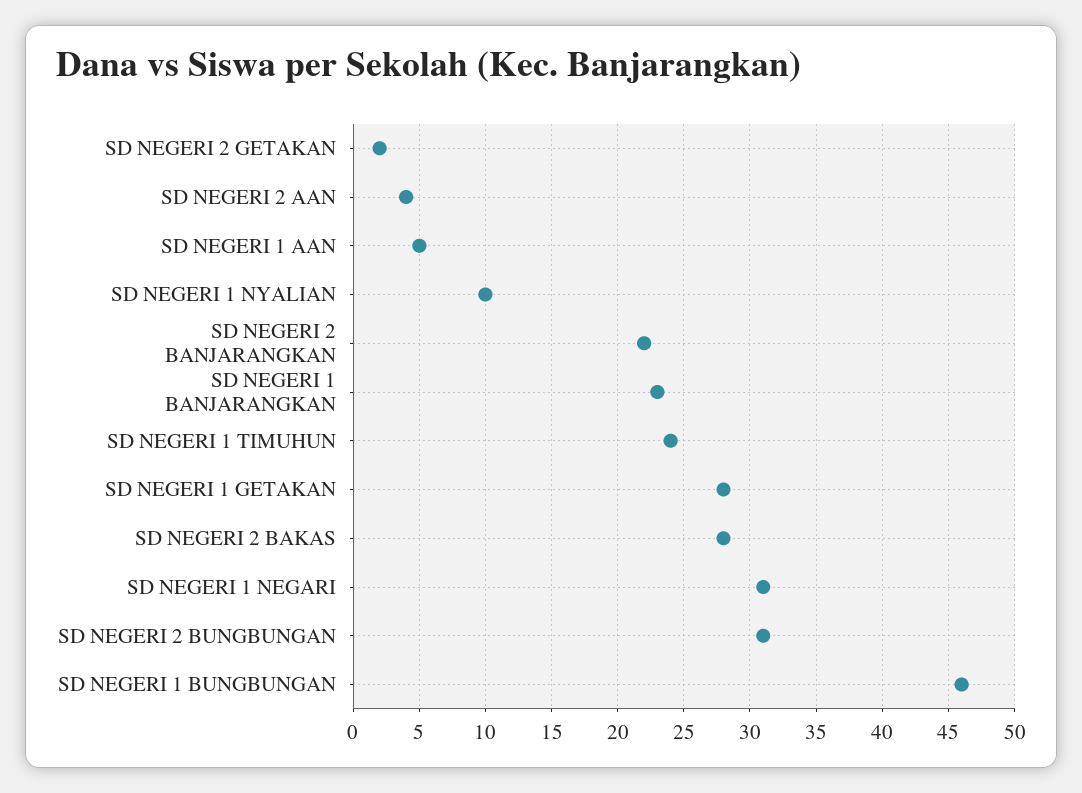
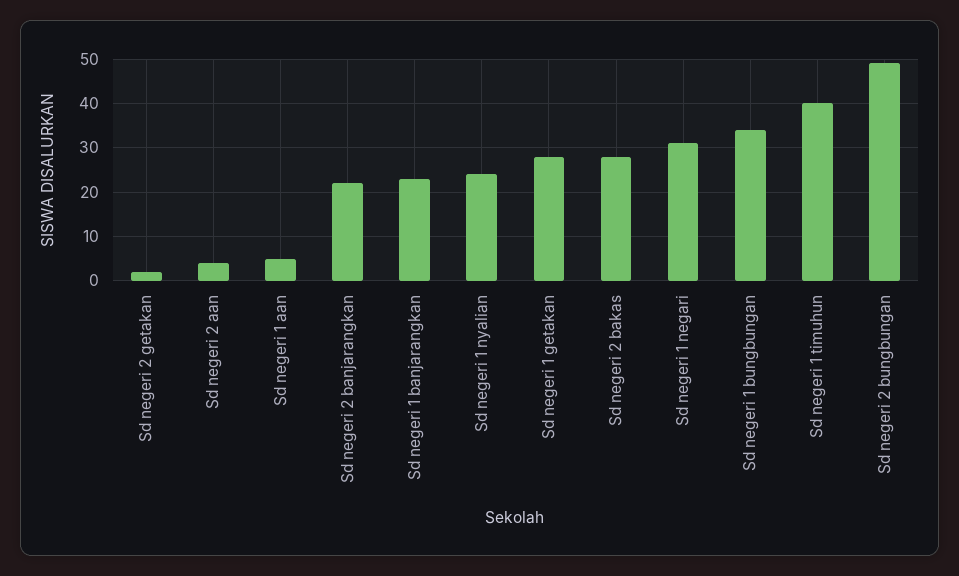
  {
    "SD NEGERI 2 GETAKAN": 2,
    "SD NEGERI 2 AAN": 4,
    "SD NEGERI 1 AAN": 5,
-   "SD NEGERI 1 NYALIAN": 10,
+   "SD NEGERI 1 NYALIAN": 25,
    "SD NEGERI 2 BANJARANGKAN": 22,
    "SD NEGERI 1 BANJARANGKAN": 23,
-   "SD NEGERI 1 TIMUHUN": 24,
+   "SD NEGERI 1 TIMUHUN": 40,
    "SD NEGERI 1 GETAKAN": 28,
    "SD NEGERI 2 BAKAS": 28,
    "SD NEGERI 1 NEGARI": 31,
-   "SD NEGERI 2 BUNGBUNGAN": 31,
+   "SD NEGERI 2 BUNGBUNGAN": 50,
-   "SD NEGERI 1 BUNGBUNGAN": 46
+   "SD NEGERI 1 BUNGBUNGAN": 35
  }

